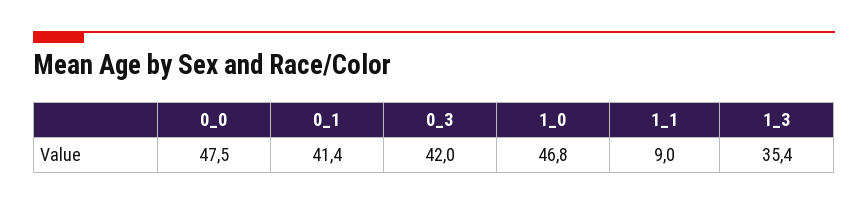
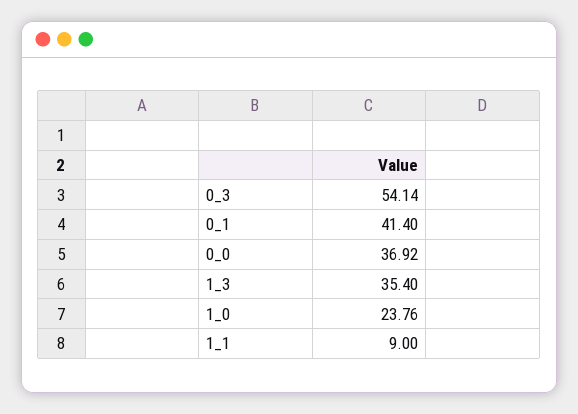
  {
-   "0_0": 47.5,
+   "0_0": 36.92,
    "0_1": 41.4,
-   "0_3": 42,
+   "0_3": 54.14,
-   "1_0": 46.8,
+   "1_0": 23.76,
    "1_1": 9,
    "1_3": 35.4
  }

